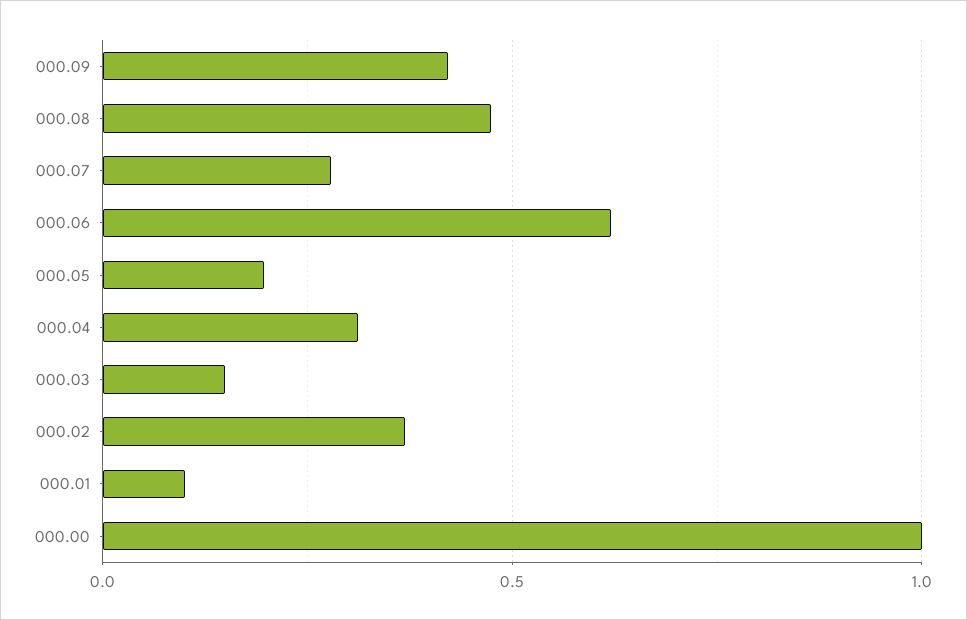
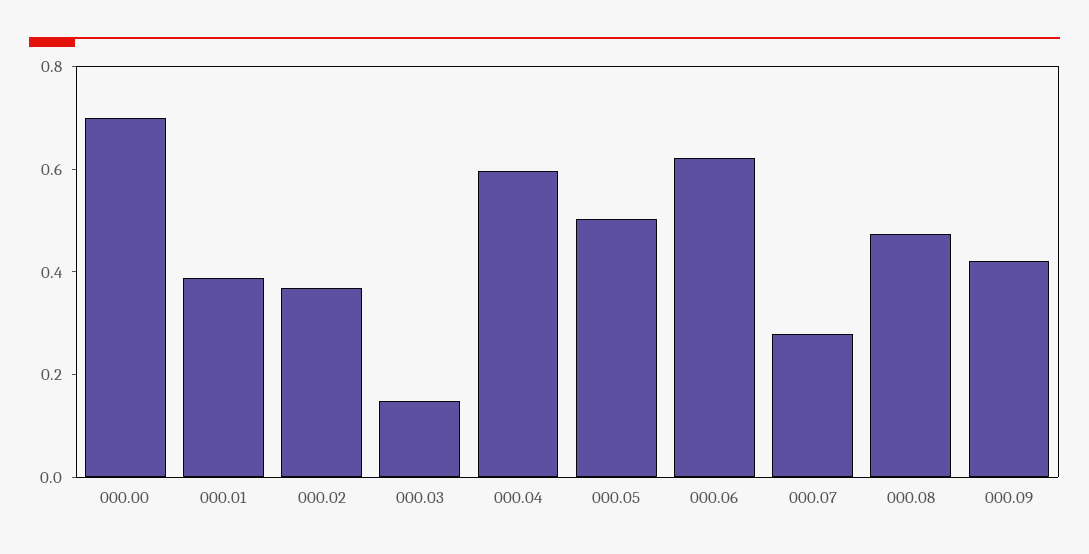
  {
    "000.09": 0.4,
    "000.08": 0.45,
    "000.07": 0.3,
    "000.06": 0.6,
-   "000.05": 0.2,
+   "000.05": 0.5,
-   "000.04": 0.3,
+   "000.04": 0.6,
    "000.03": 0.15,
    "000.02": 0.35,
-   "000.01": 0.1,
+   "000.01": 0.4,
-   "000.00": 1
+   "000.00": 0.7
  }

